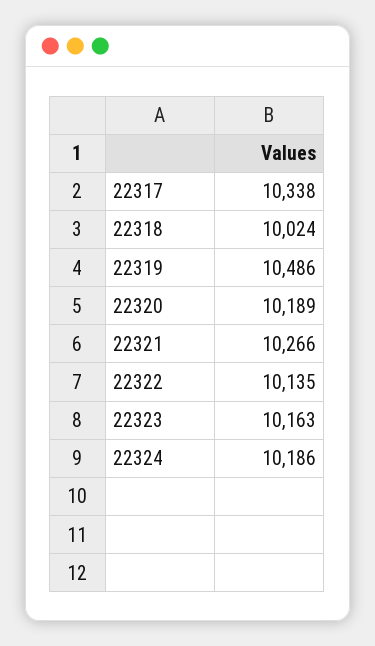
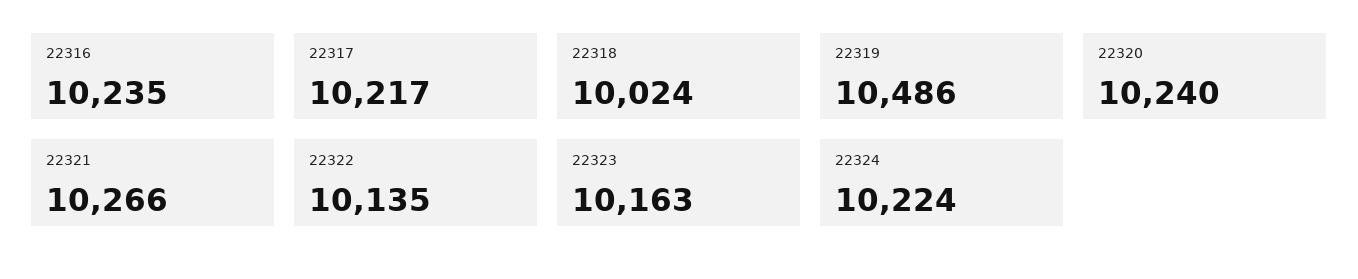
  {
-   "22317": 10338,
+   "22317": 10217,
    "22318": 10024,
    "22319": 10486,
-   "22320": 10189,
+   "22320": 10240,
    "22321": 10266,
    "22322": 10135,
    "22323": 10163,
-   "22324": 10186
+   "22324": 10224,
+   "22316": 10235
  }

